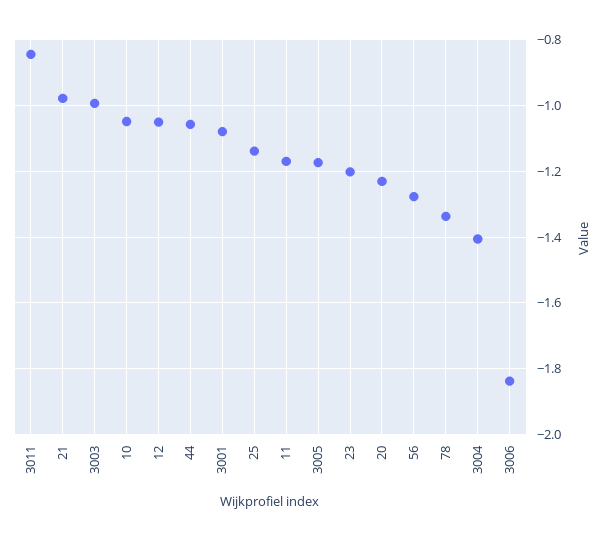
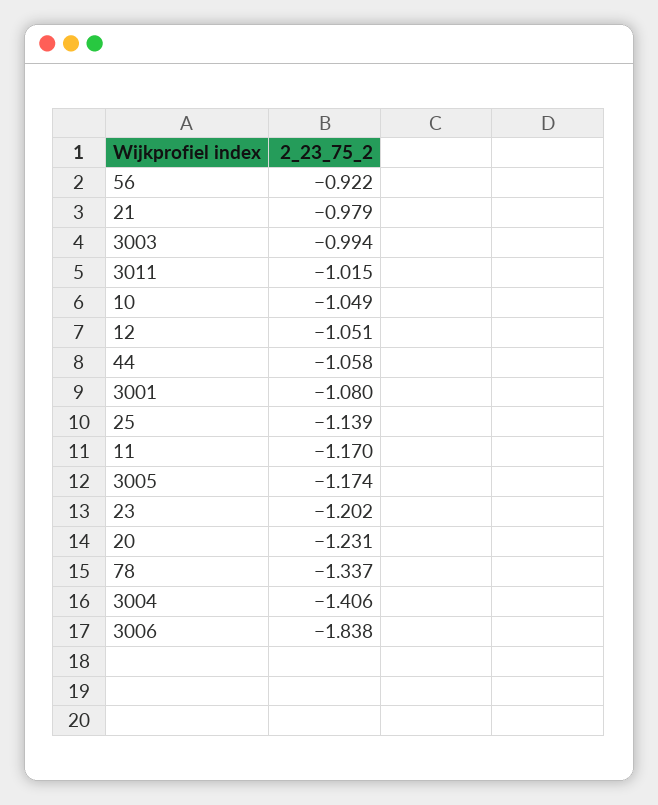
  {
-   "3011": -0.84,
+   "3011": -1.015,
    "21": -0.979,
    "3003": -0.994,
    "10": -1.049,
    "12": -1.051,
    "44": -1.058,
    "3001": -1.08,
    "25": -1.139,
    "11": -1.17,
    "3005": -1.174,
    "23": -1.202,
    "20": -1.231,
-   "56": -1.28,
+   "56": -0.922,
    "78": -1.337,
    "3004": -1.406,
    "3006": -1.838
  }

